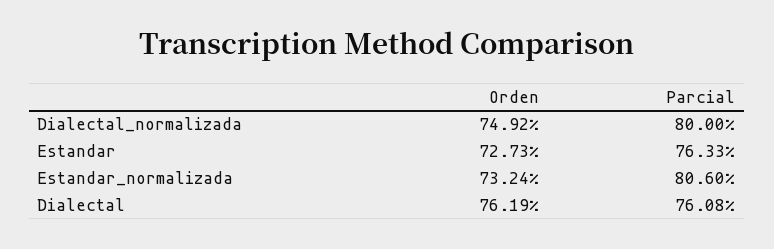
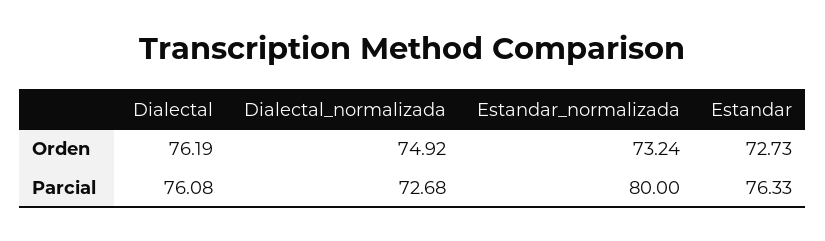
  {
    "Orden": {
      "Dialectal_normalizada": 74.92,
      "Estandar": 72.73,
      "Estandar_normalizada": 73.24,
      "Dialectal": 76.19
    },
    "Parcial": {
-     "Dialectal_normalizada": 80,
+     "Dialectal_normalizada": 72.68,
      "Estandar": 76.33,
-     "Estandar_normalizada": 80.6,
+     "Estandar_normalizada": 80,
      "Dialectal": 76.08
    }
  }

